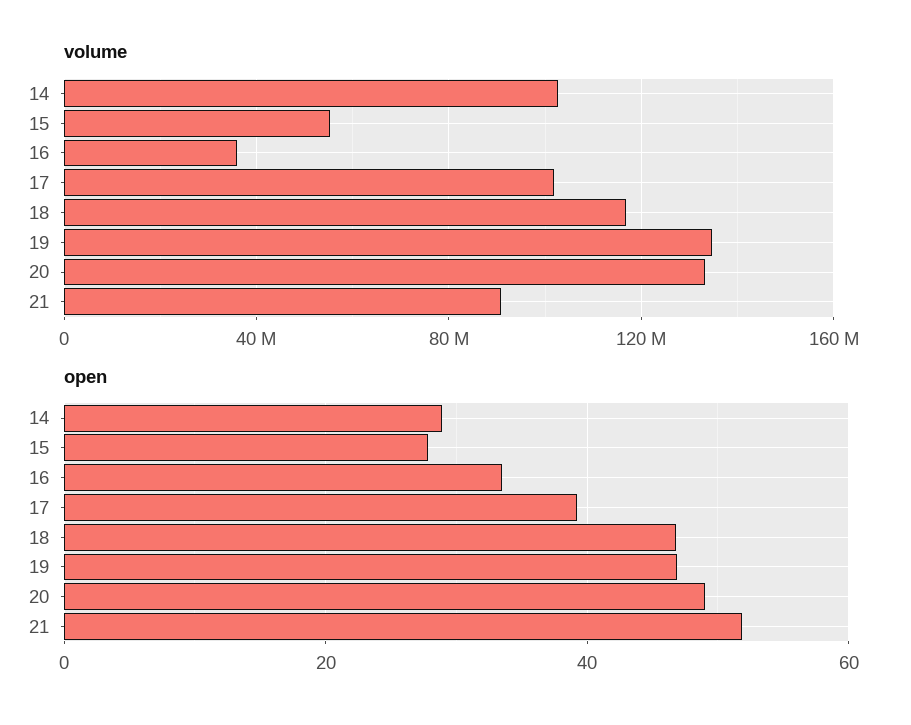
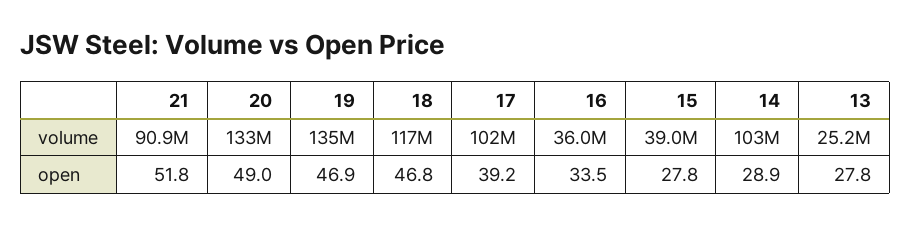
  {
    "volume": {
      "14": 103000000,
-     "15": 55000000,
+     "15": 39000000,
      "16": 36000000,
      "17": 102000000,
      "18": 117000000,
      "19": 135000000,
      "20": 133000000,
-     "21": 90900000
+     "21": 90900000,
+     "13": 25200000
    },
    "open": {
      "14": 28.9,
      "15": 27.8,
      "16": 33.5,
      "17": 39.2,
      "18": 46.8,
      "19": 46.9,
      "20": 49,
-     "21": 51.8
+     "21": 51.8,
+     "13": 27.8
    }
  }

